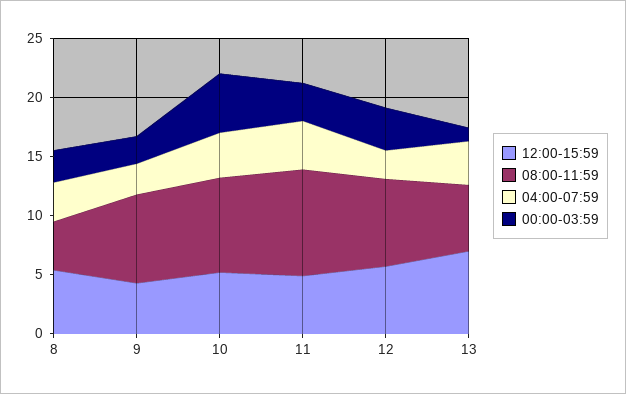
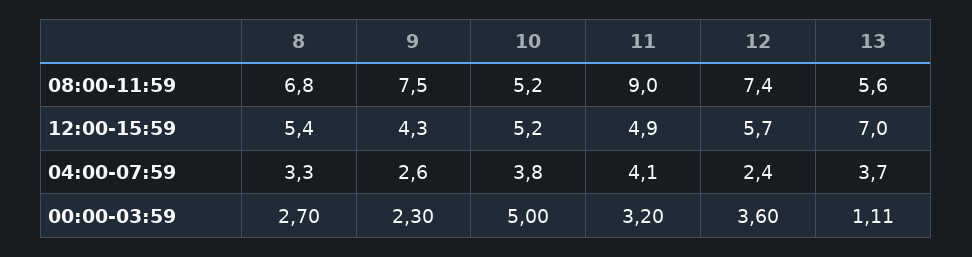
  {
    "12:00-15:59": {
      "8": 5.4,
      "9": 4.3,
      "10": 5.2,
      "11": 4.9,
      "12": 5.7,
      "13": 7
    },
    "08:00-11:59": {
-     "8": 4,
+     "8": 6.8,
      "9": 7.5,
-     "10": 8,
+     "10": 5.2,
      "11": 9,
      "12": 7.4,
      "13": 5.6
    },
    "04:00-07:59": {
      "8": 3.3,
      "9": 2.6,
      "10": 3.8,
      "11": 4.1,
      "12": 2.4,
      "13": 3.7
    },
    "00:00-03:59": {
      "8": 2.7,
      "9": 2.3,
      "10": 5,
      "11": 3.2,
      "12": 3.6,
      "13": 1.11
    }
  }

